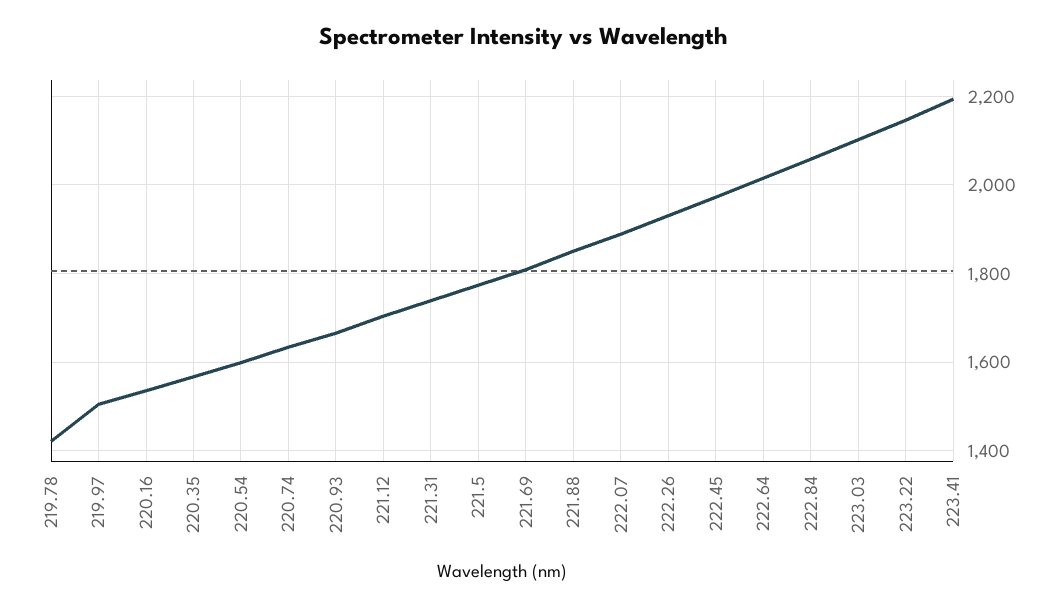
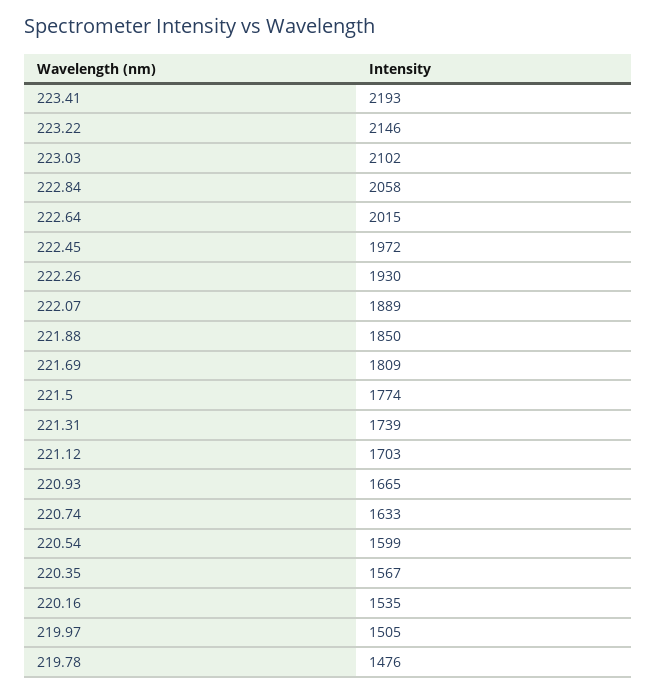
  {
-   "219.78": 1420,
+   "219.78": 1476,
    "219.97": 1505,
    "220.16": 1535,
    "220.35": 1567,
    "220.54": 1599,
    "220.74": 1633,
    "220.93": 1665,
    "221.12": 1703,
    "221.31": 1739,
    "221.5": 1774,
    "221.69": 1809,
    "221.88": 1850,
    "222.07": 1889,
    "222.26": 1930,
    "222.45": 1972,
    "222.64": 2015,
    "222.84": 2058,
    "223.03": 2102,
    "223.22": 2146,
    "223.41": 2193
  }

